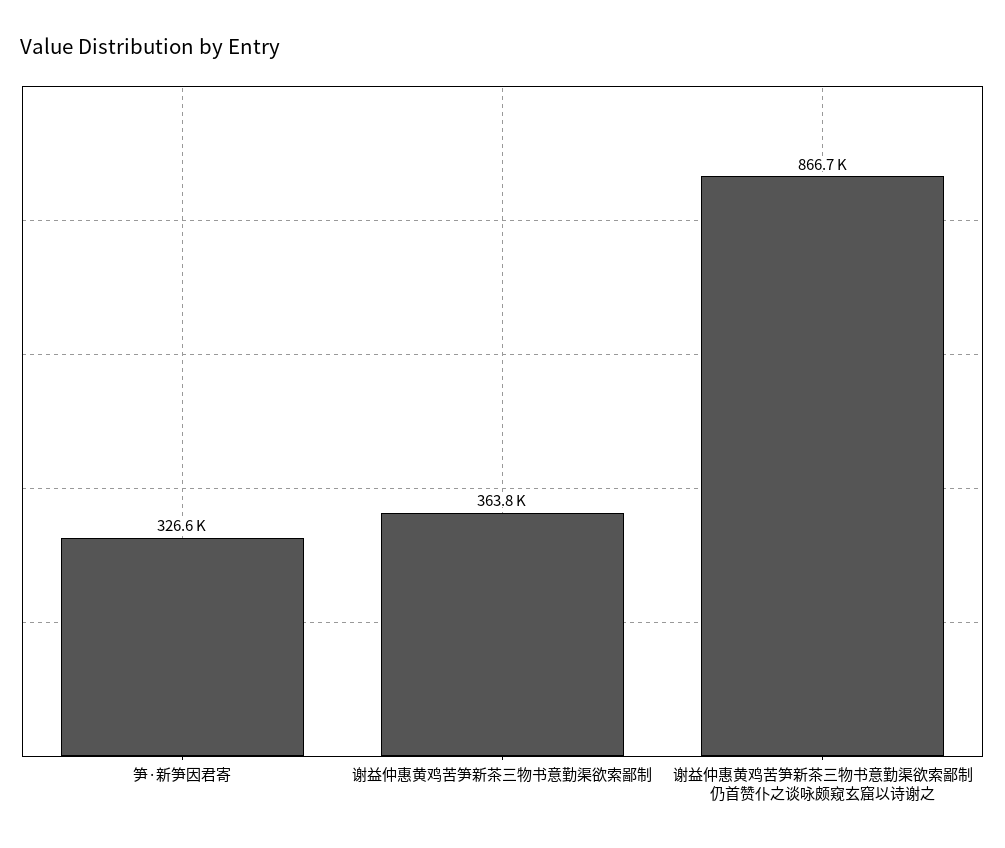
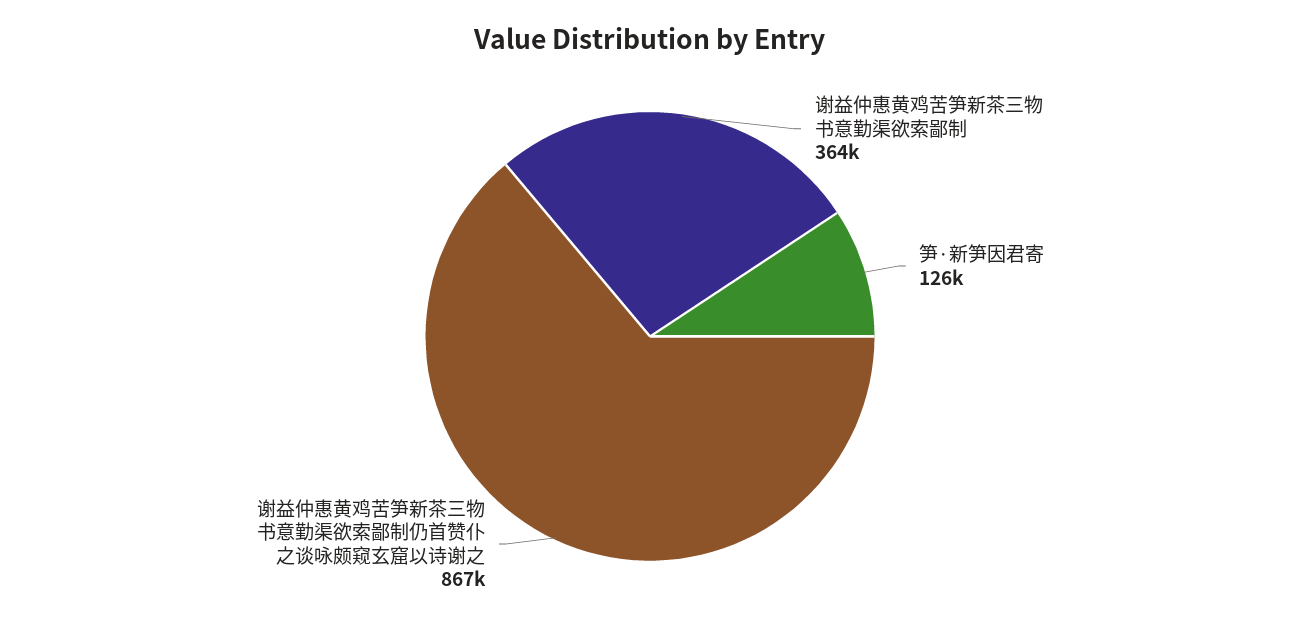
  {
-   "笋·新笋因君寄": 326600,
+   "笋·新笋因君寄": 126000,
    "谢益仲惠黄鸡苦笋新茶三物书意勤渠欲索鄙制": 363800,
    "谢益仲惠黄鸡苦笋新茶三物书意勤渠欲索鄙制仍首赞仆之谈咏颇窥玄窟以诗谢之": 866700
  }

